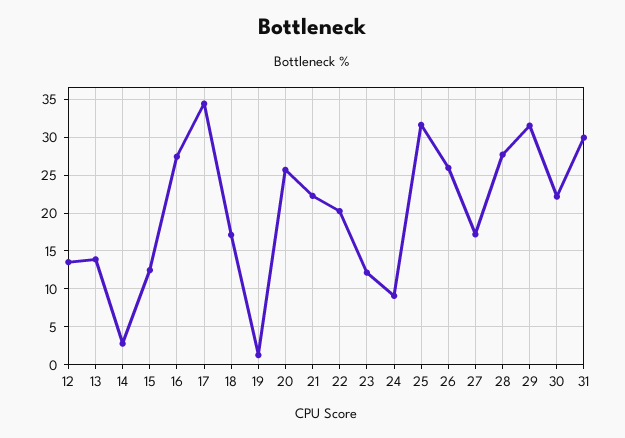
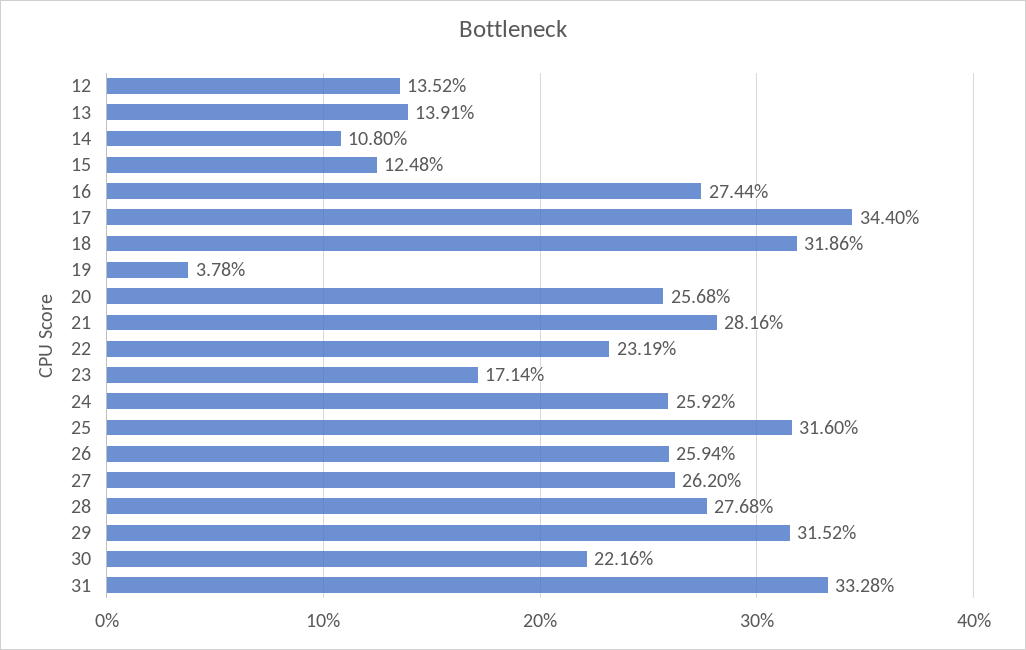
  {
    "12": 13.52,
    "13": 13.91,
-   "14": 3,
+   "14": 10.8,
    "15": 12.48,
    "16": 27.44,
    "17": 34.4,
-   "18": 17,
+   "18": 31.86,
-   "19": 1,
+   "19": 3.78,
    "20": 25.68,
-   "21": 22,
+   "21": 28.16,
-   "22": 20,
+   "22": 23.19,
-   "23": 12,
+   "23": 17.14,
-   "24": 9,
+   "24": 25.92,
    "25": 31.6,
    "26": 25.94,
-   "27": 17,
+   "27": 26.2,
    "28": 27.68,
    "29": 31.52,
    "30": 22.16,
-   "31": 30
+   "31": 33.28
  }

